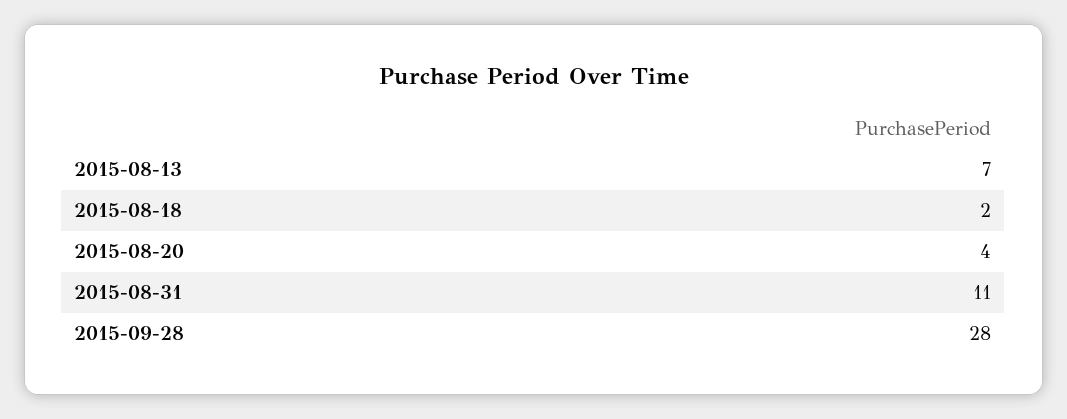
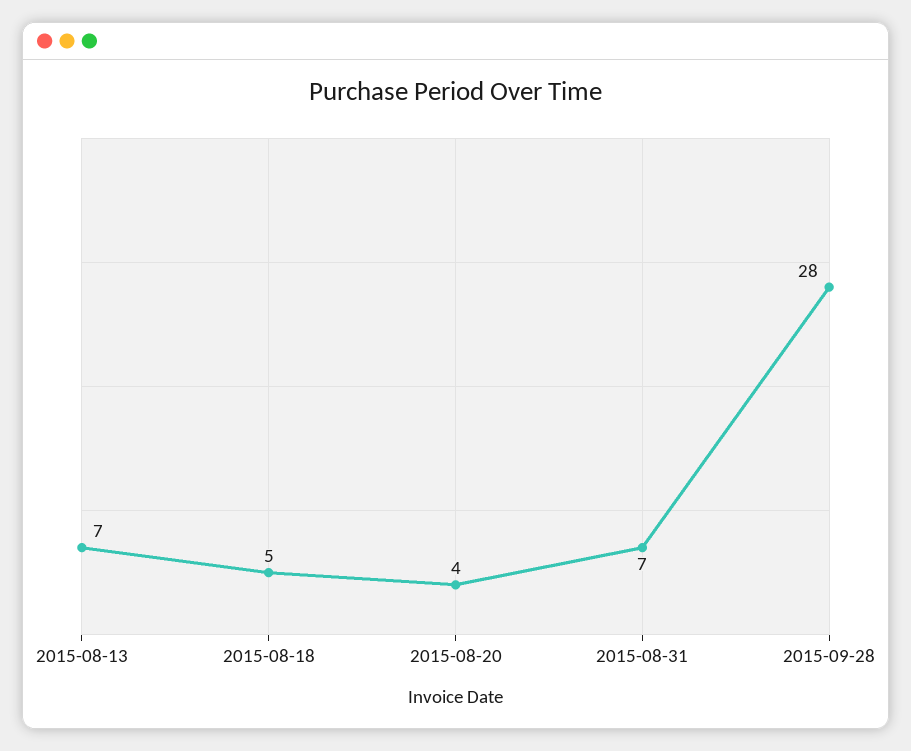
  {
    "2015-08-13": 7,
-   "2015-08-18": 2,
+   "2015-08-18": 5,
    "2015-08-20": 4,
-   "2015-08-31": 11,
+   "2015-08-31": 7,
    "2015-09-28": 28
  }

